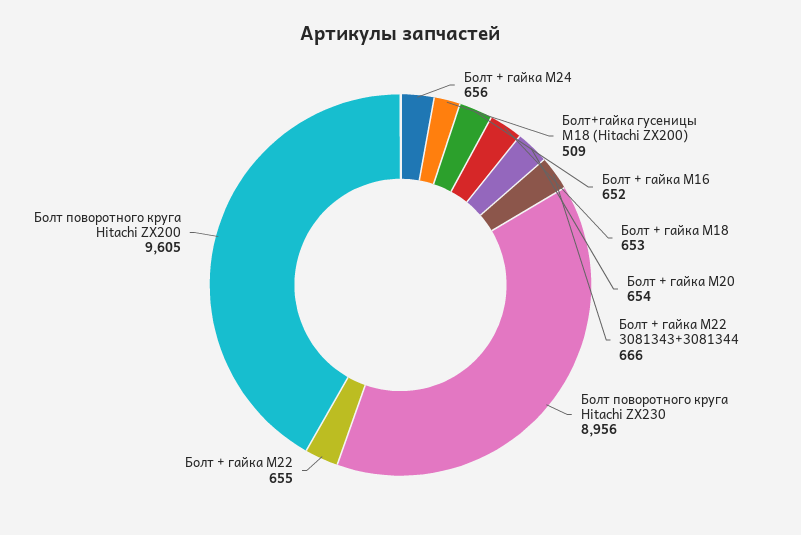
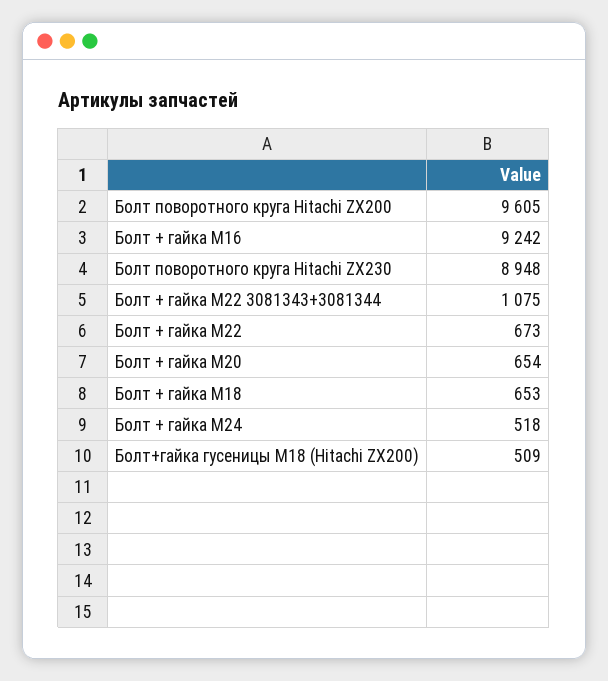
  {
-   "Болт + гайка M24": 656,
+   "Болт + гайка M24": 518,
    "Болт+гайка гусеницы М18 (Hitachi ZX200)": 509,
-   "Болт + гайка M16": 652,
+   "Болт + гайка M16": 9242,
    "Болт + гайка M18": 653,
    "Болт + гайка M20": 654,
-   "Болт + гайка M22 3081343+3081344": 666,
+   "Болт + гайка M22 3081343+3081344": 1075,
-   "Болт поворотного круга Hitachi ZX230": 8956,
+   "Болт поворотного круга Hitachi ZX230": 8948,
-   "Болт + гайка M22": 655,
+   "Болт + гайка M22": 673,
    "Болт поворотного круга Hitachi ZX200": 9605
  }

